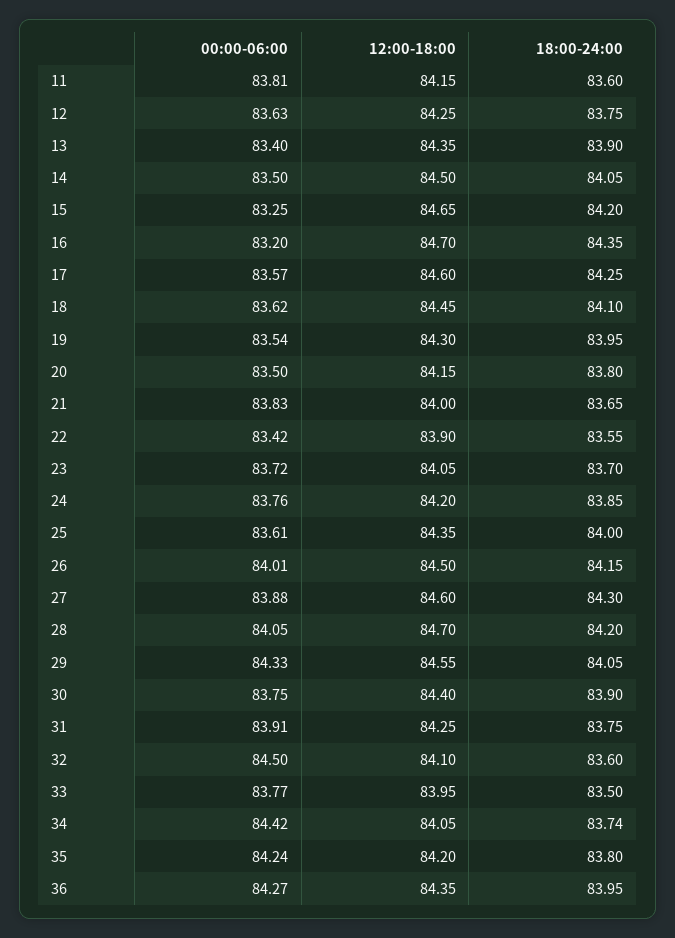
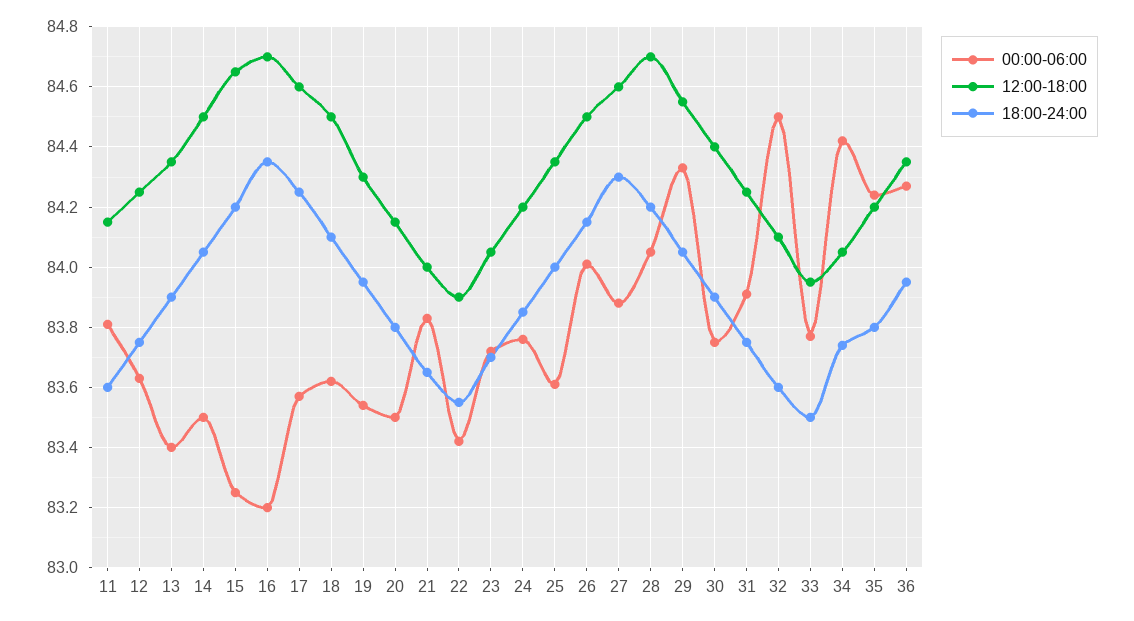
  {
    "00:00-06:00": {
      "11": 83.81,
      "12": 83.63,
      "13": 83.4,
      "14": 83.5,
      "15": 83.25,
      "16": 83.2,
      "17": 83.57,
      "18": 83.62,
      "19": 83.54,
      "20": 83.5,
      "21": 83.83,
      "22": 83.42,
      "23": 83.72,
      "24": 83.76,
      "25": 83.61,
      "26": 84.01,
      "27": 83.88,
      "28": 84.05,
      "29": 84.33,
      "30": 83.75,
      "31": 83.91,
      "32": 84.5,
      "33": 83.77,
      "34": 84.42,
      "35": 84.24,
      "36": 84.27
    },
    "12:00-18:00": {
      "11": 84.15,
      "12": 84.25,
      "13": 84.35,
      "14": 84.5,
      "15": 84.65,
      "16": 84.7,
      "17": 84.6,
-     "18": 84.45,
+     "18": 84.5,
      "19": 84.3,
      "20": 84.15,
      "21": 84,
      "22": 83.9,
      "23": 84.05,
      "24": 84.2,
      "25": 84.35,
      "26": 84.5,
      "27": 84.6,
      "28": 84.7,
      "29": 84.55,
      "30": 84.4,
      "31": 84.25,
      "32": 84.1,
      "33": 83.95,
      "34": 84.05,
      "35": 84.2,
      "36": 84.35
    },
    "18:00-24:00": {
      "11": 83.6,
      "12": 83.75,
      "13": 83.9,
      "14": 84.05,
      "15": 84.2,
      "16": 84.35,
      "17": 84.25,
      "18": 84.1,
      "19": 83.95,
      "20": 83.8,
      "21": 83.65,
      "22": 83.55,
      "23": 83.7,
      "24": 83.85,
      "25": 84,
      "26": 84.15,
      "27": 84.3,
      "28": 84.2,
      "29": 84.05,
      "30": 83.9,
      "31": 83.75,
      "32": 83.6,
      "33": 83.5,
      "34": 83.74,
      "35": 83.8,
      "36": 83.95
    }
  }

